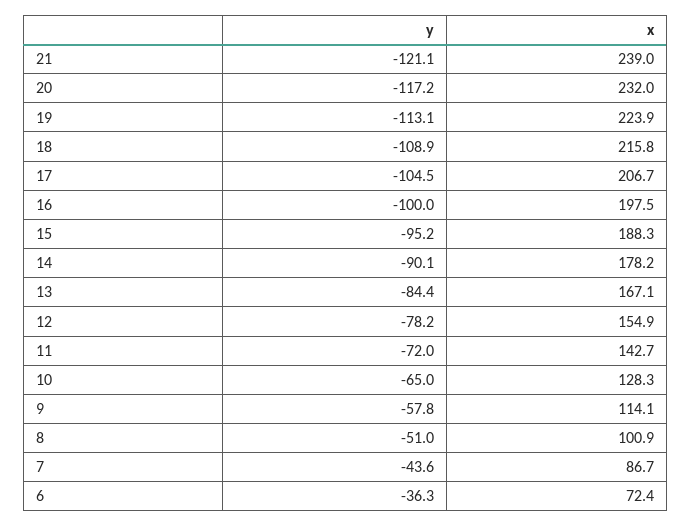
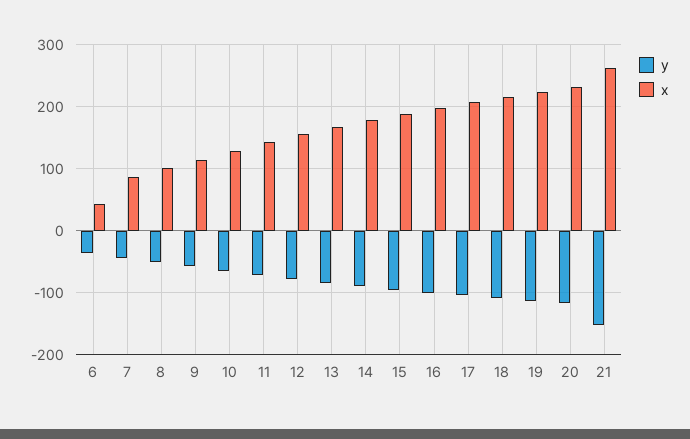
  {
    "y": {
-     "21": -121.1,
+     "21": -150,
      "20": -117.2,
      "19": -113.1,
      "18": -108.9,
      "17": -104.5,
      "16": -100,
      "15": -95.2,
      "14": -90.1,
      "13": -84.4,
      "12": -78.2,
      "11": -72,
      "10": -65,
      "9": -57.8,
      "8": -51,
      "7": -43.6,
      "6": -36.3
    },
    "x": {
-     "21": 239,
+     "21": 260,
      "20": 232,
      "19": 223.9,
      "18": 215.8,
      "17": 206.7,
      "16": 197.5,
      "15": 188.3,
      "14": 178.2,
      "13": 167.1,
      "12": 154.9,
      "11": 142.7,
      "10": 128.3,
      "9": 114.1,
      "8": 100.9,
      "7": 86.7,
-     "6": 72.4
+     "6": 40
    }
  }

